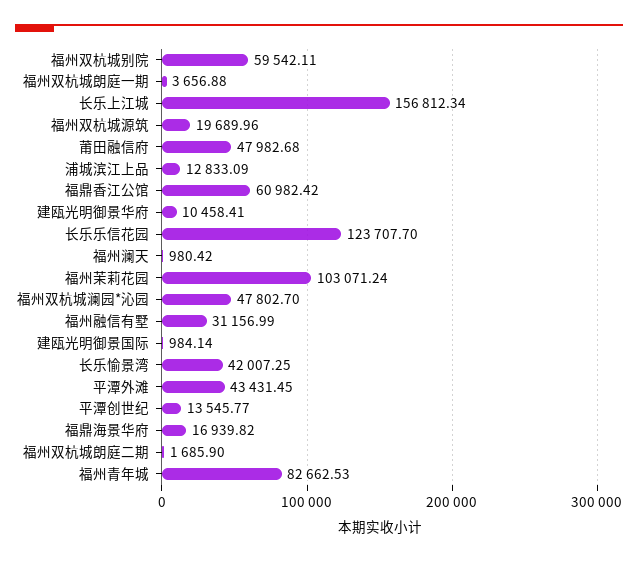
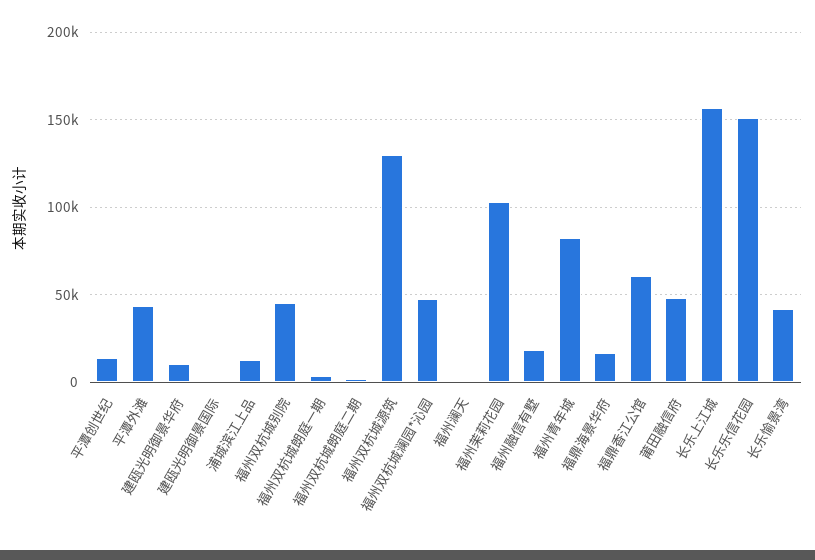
  {
-   "福州双杭城别院": 59542.11,
+   "福州双杭城别院": 45000,
    "福州双杭城朗庭一期": 3656.88,
    "长乐上江城": 156812.34,
-   "福州双杭城源筑": 19689.96,
+   "福州双杭城源筑": 130000,
    "莆田融信府": 47982.68,
    "浦城滨江上品": 12833.09,
    "福鼎香江公馆": 60982.42,
    "建瓯光明御景华府": 10458.41,
-   "长乐乐信花园": 123707.7,
+   "长乐乐信花园": 150000,
    "福州澜天": 980.42,
    "福州茉莉花园": 103071.24,
    "福州双杭城澜园*沁园": 47802.7,
-   "福州融信有墅": 31156.99,
+   "福州融信有墅": 20000,
    "建瓯光明御景国际": 984.14,
    "长乐愉景湾": 42007.25,
    "平潭外滩": 43431.45,
    "平潭创世纪": 13545.77,
    "福鼎海景华府": 16939.82,
    "福州双杭城朗庭二期": 1685.9,
    "福州青年城": 82662.53
  }

